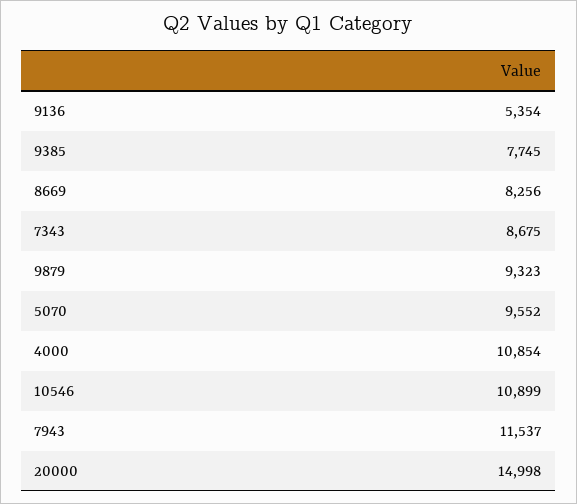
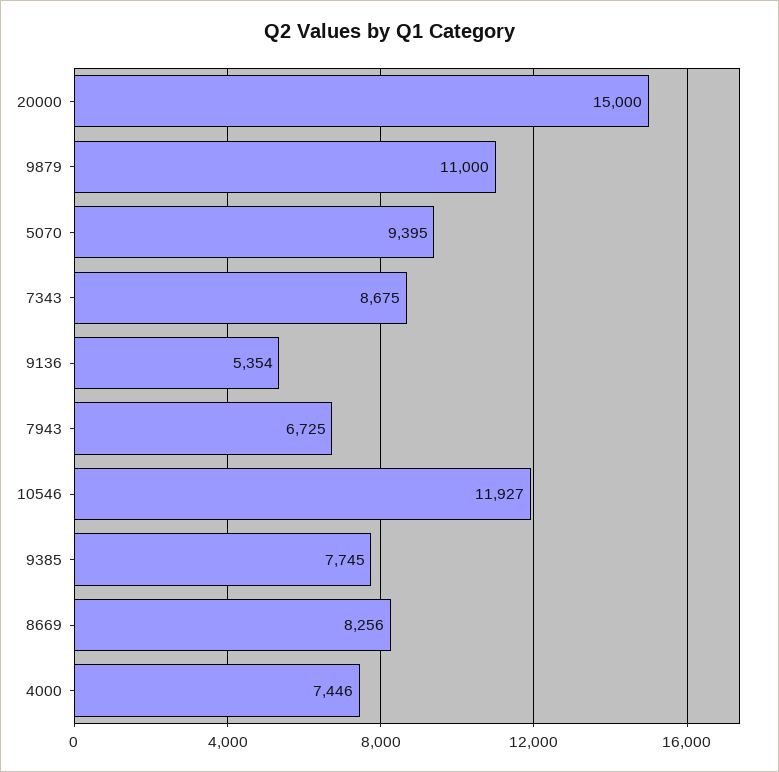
  {
    "9136": 5354,
    "9385": 7745,
    "8669": 8256,
    "7343": 8675,
-   "9879": 9323,
+   "9879": 11000,
-   "5070": 9552,
+   "5070": 9395,
-   "4000": 10854,
+   "4000": 7446,
-   "10546": 10899,
+   "10546": 11927,
-   "7943": 11537,
+   "7943": 6725,
-   "20000": 14998
+   "20000": 15000
  }

